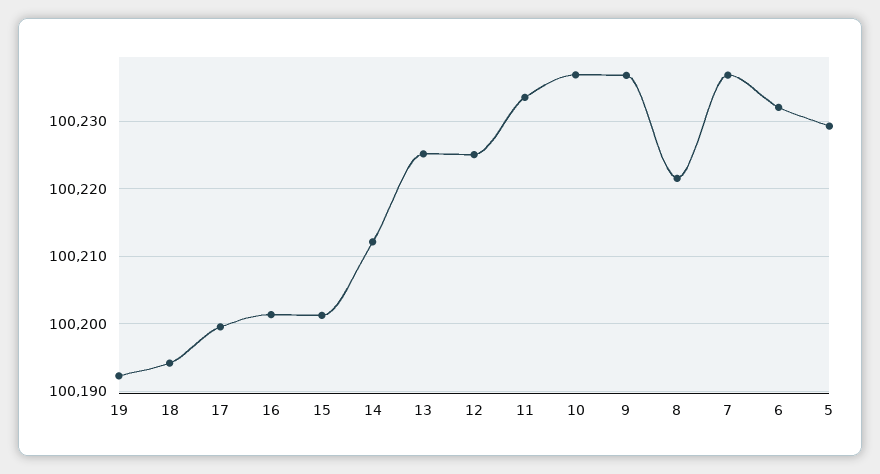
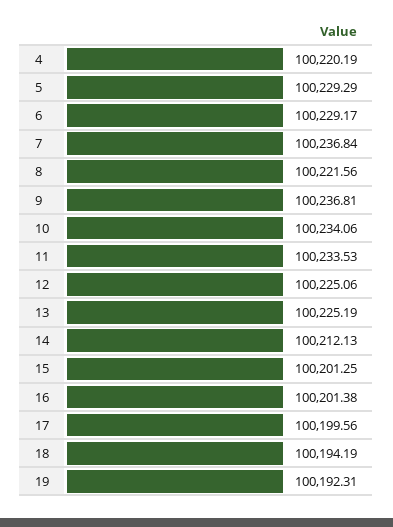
  {
    "19": 100192.31,
    "18": 100194.19,
    "17": 100199.56,
    "16": 100201.38,
    "15": 100201.25,
    "14": 100212.13,
    "13": 100225.19,
    "12": 100225.06,
    "11": 100233.53,
-   "10": 100237,
+   "10": 100234.06,
    "9": 100236.81,
    "8": 100221.56,
    "7": 100236.84,
-   "6": 100232,
+   "6": 100229.17,
-   "5": 100229.29
+   "5": 100229.29,
+   "4": 100220.19
  }

